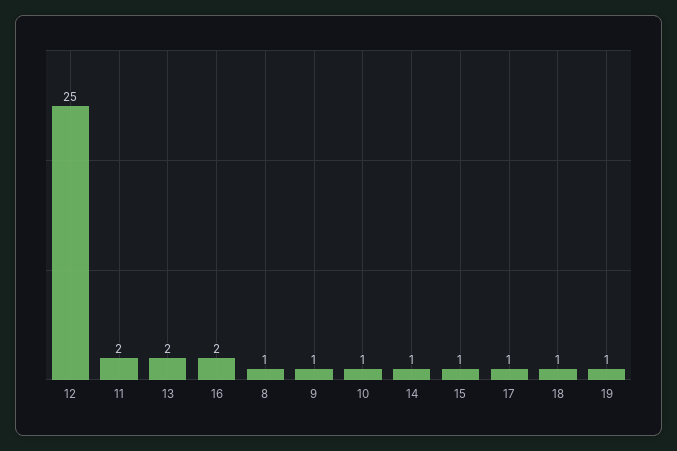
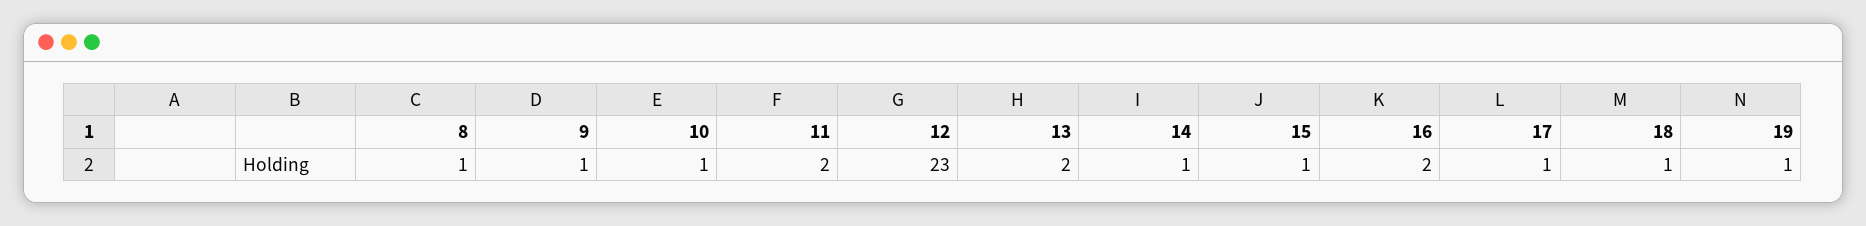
  {
-   "12": 25,
+   "12": 23,
    "11": 2,
    "13": 2,
    "16": 2,
    "8": 1,
    "9": 1,
    "10": 1,
    "14": 1,
    "15": 1,
    "17": 1,
    "18": 1,
    "19": 1
  }

